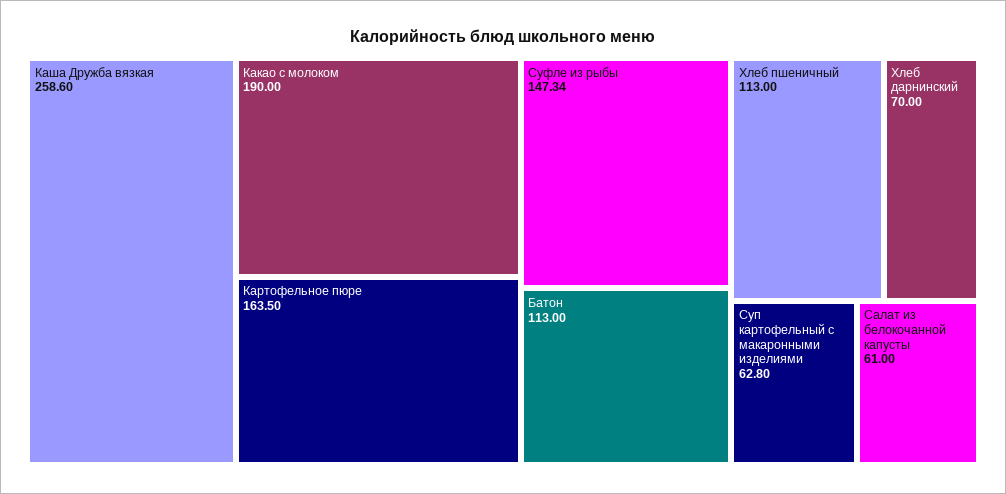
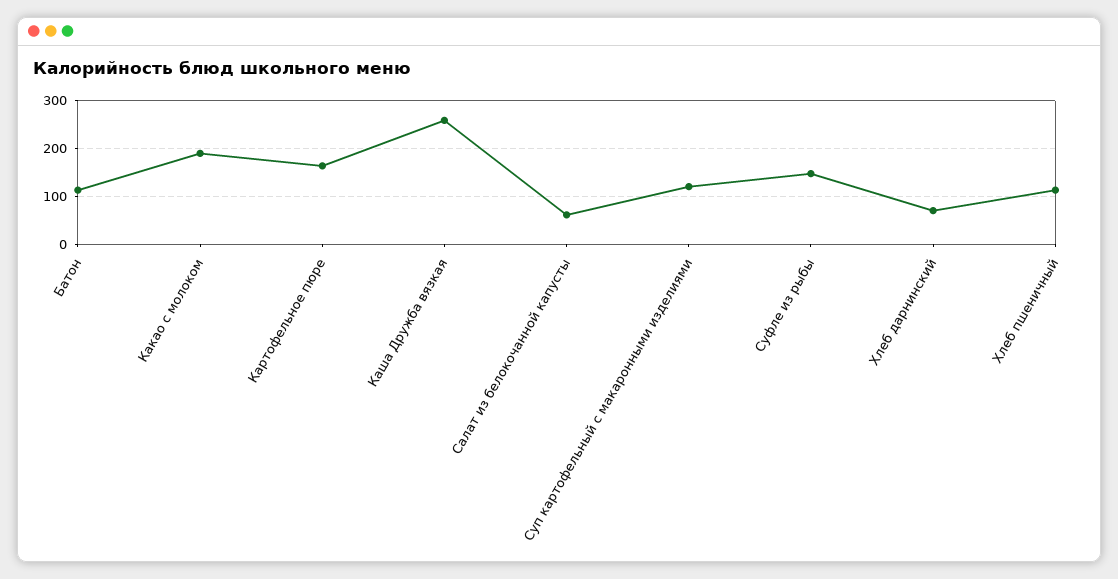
  {
    "Каша Дружба вязкая": 258.6,
    "Какао с молоком": 190,
    "Картофельное пюре": 163.5,
    "Суфле из рыбы": 147.34,
    "Батон": 113,
    "Хлеб пшеничный": 113,
    "Хлеб дарнинский": 70,
-   "Суп картофельный с макаронными изделиями": 62.8,
+   "Суп картофельный с макаронными изделиями": 120,
    "Салат из белокочанной капусты": 61
  }

